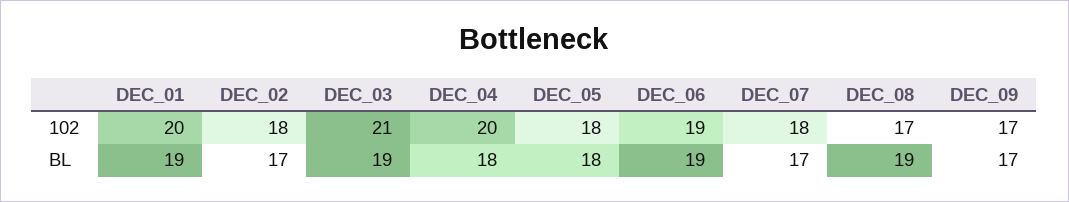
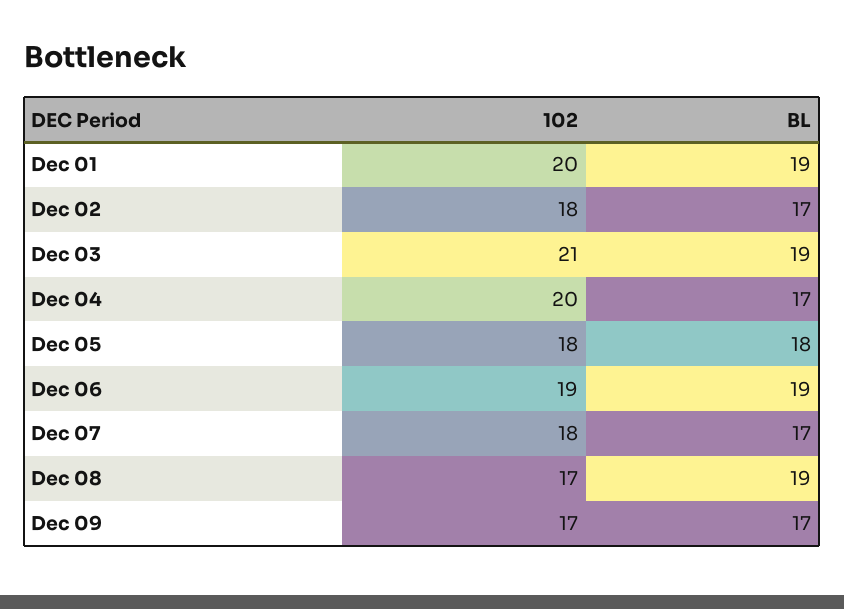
  {
    "DEC_01": {
      "102": 20,
      "BL": 19
    },
    "DEC_02": {
      "102": 18,
      "BL": 17
    },
    "DEC_03": {
      "102": 21,
      "BL": 19
    },
    "DEC_04": {
      "102": 20,
-     "BL": 18
+     "BL": 17
    },
    "DEC_05": {
      "102": 18,
      "BL": 18
    },
    "DEC_06": {
      "102": 19,
      "BL": 19
    },
    "DEC_07": {
      "102": 18,
      "BL": 17
    },
    "DEC_08": {
      "102": 17,
      "BL": 19
    },
    "DEC_09": {
      "102": 17,
      "BL": 17
    }
  }

